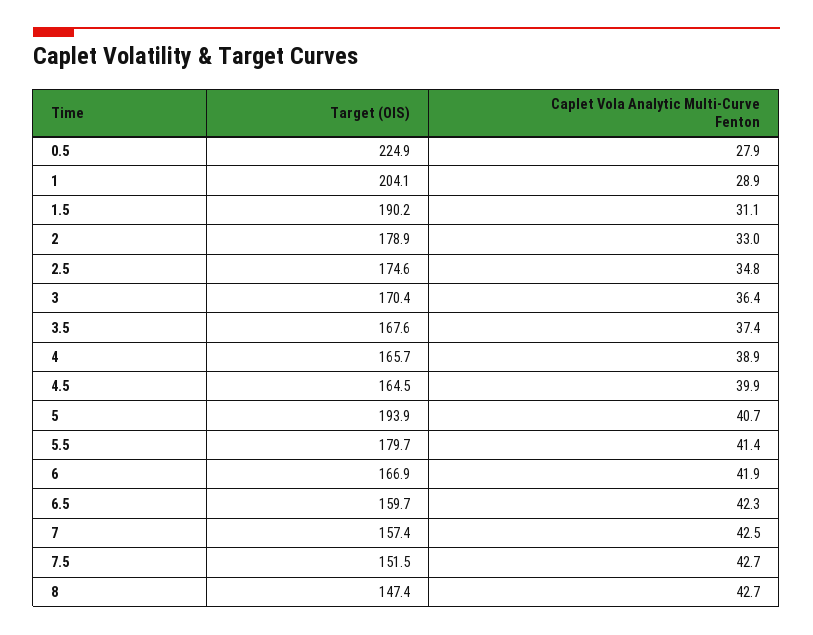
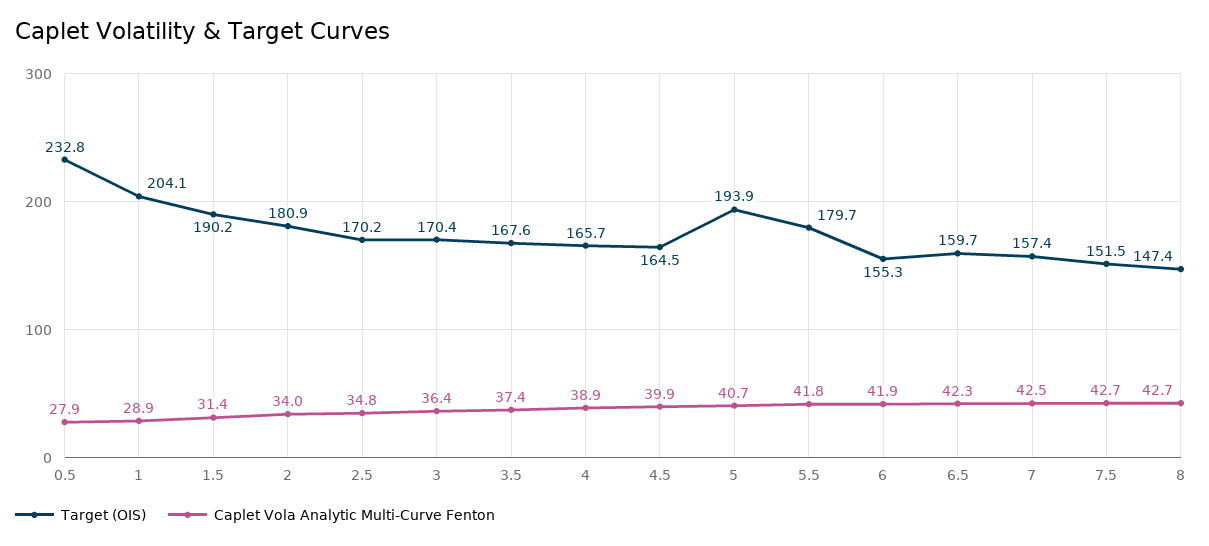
  {
    "Target (OIS)": {
-     "0.5": 224.9,
+     "0.5": 232.8,
      "1": 204.1,
      "1.5": 190.2,
-     "2": 178.9,
+     "2": 180.9,
-     "2.5": 174.6,
+     "2.5": 170.2,
      "3": 170.4,
      "3.5": 167.6,
      "4": 165.7,
      "4.5": 164.5,
      "5": 193.9,
      "5.5": 179.7,
-     "6": 166.9,
+     "6": 155.3,
      "6.5": 159.7,
      "7": 157.4,
      "7.5": 151.5,
      "8": 147.4
    },
    "Caplet Vola Analytic Multi-Curve Fenton": {
      "0.5": 27.9,
      "1": 28.9,
-     "1.5": 31.1,
+     "1.5": 31.4,
-     "2": 33,
+     "2": 34,
      "2.5": 34.8,
      "3": 36.4,
      "3.5": 37.4,
      "4": 38.9,
      "4.5": 39.9,
      "5": 40.7,
-     "5.5": 41.4,
+     "5.5": 41.8,
      "6": 41.9,
      "6.5": 42.3,
      "7": 42.5,
      "7.5": 42.7,
      "8": 42.7
    }
  }

